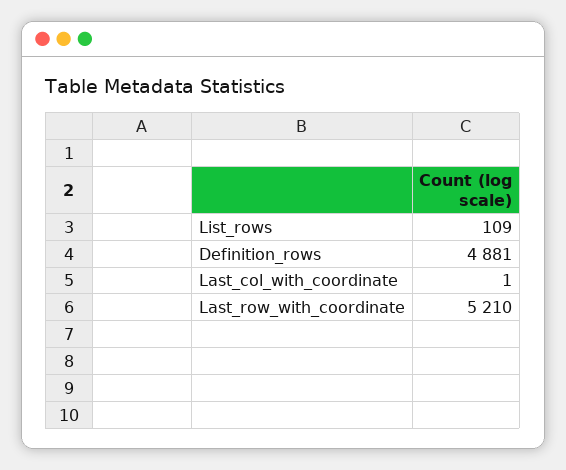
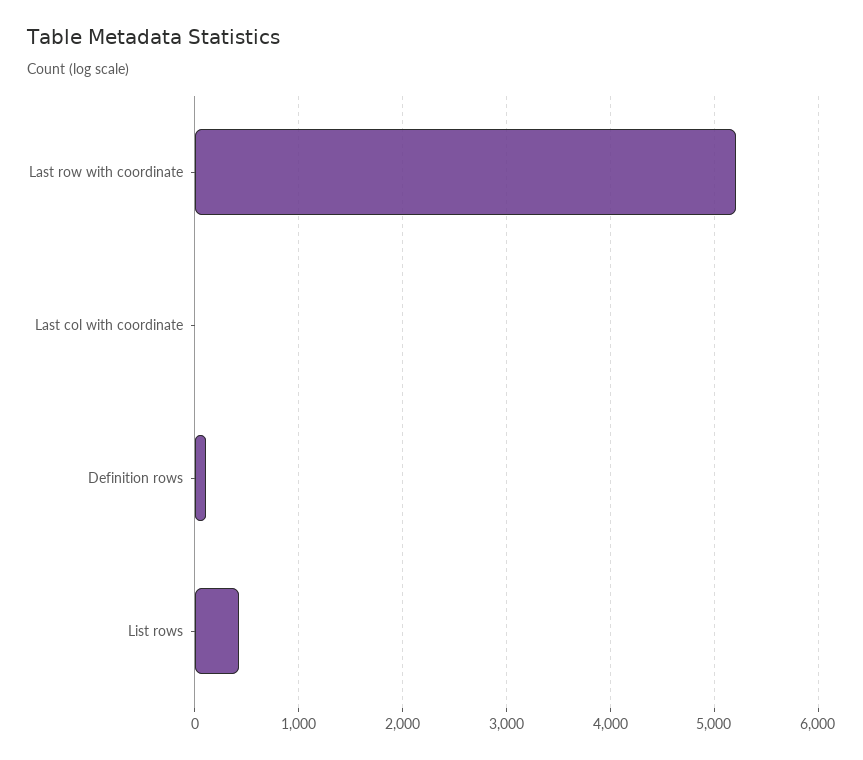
  {
-   "List_rows": 109,
+   "List_rows": 400,
-   "Definition_rows": 4881,
+   "Definition_rows": 100,
    "Last_col_with_coordinate": 1,
    "Last_row_with_coordinate": 5210
  }

